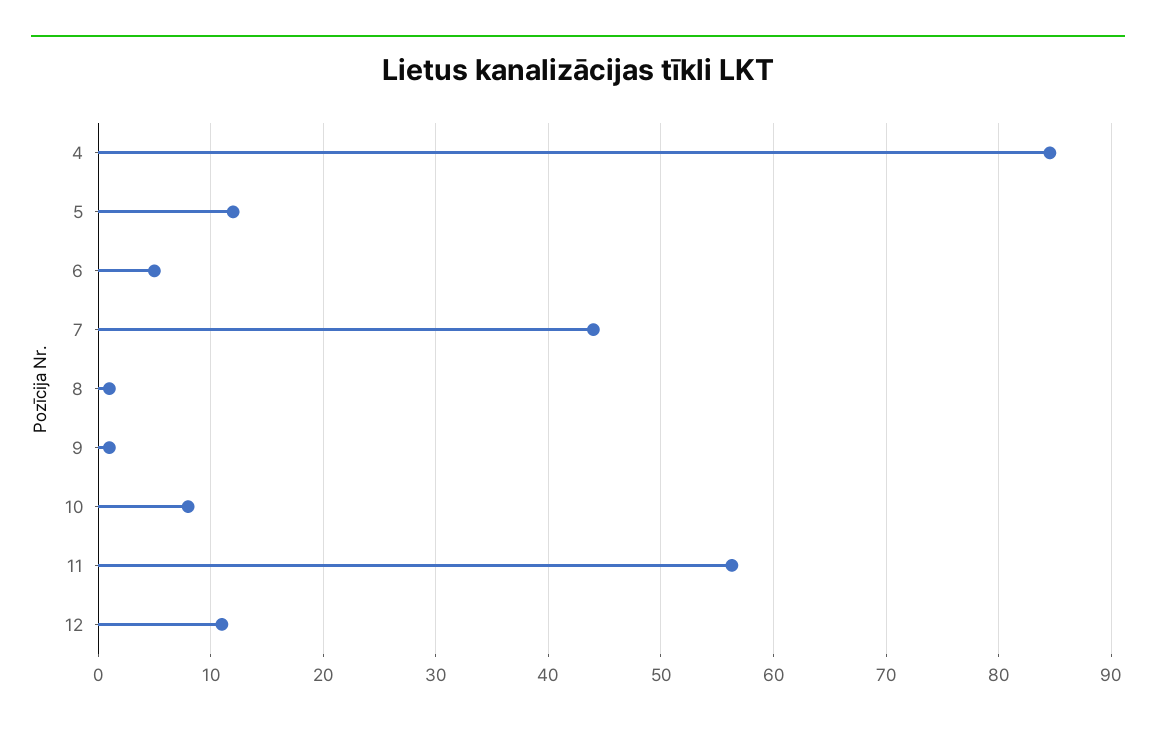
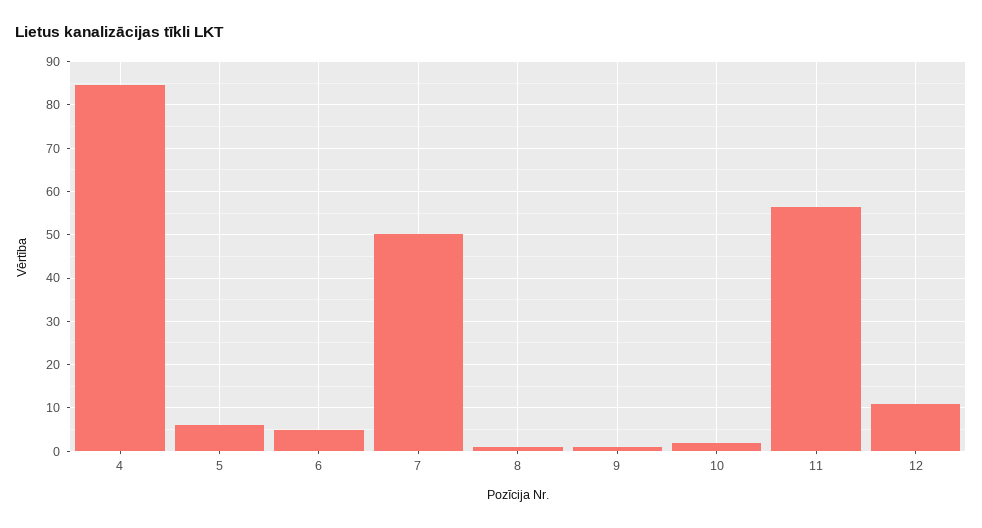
  {
    "4": 85,
-   "5": 12,
+   "5": 6,
    "6": 5,
-   "7": 44,
+   "7": 50,
    "8": 1,
    "9": 1,
-   "10": 8,
+   "10": 2,
    "11": 56,
    "12": 11
  }

